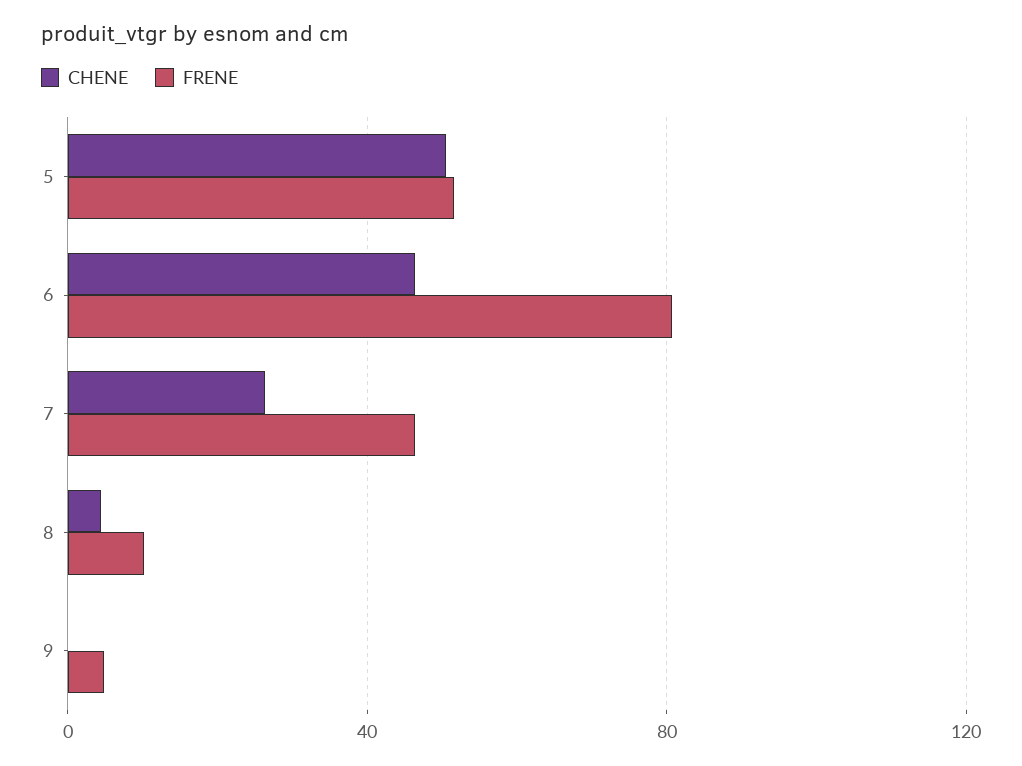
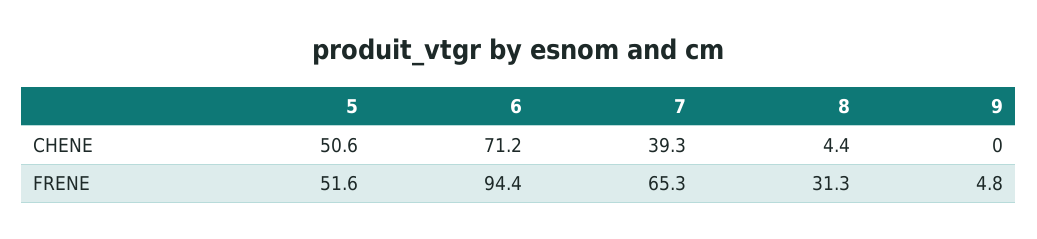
  {
    "CHENE": {
      "5": 50.6,
-     "6": 45,
+     "6": 71.2,
-     "7": 25,
+     "7": 39.3,
      "8": 4.4,
      "9": 0
    },
    "FRENE": {
      "5": 51.6,
-     "6": 80,
+     "6": 94.4,
-     "7": 45,
+     "7": 65.3,
-     "8": 10,
+     "8": 31.3,
      "9": 4.8
    }
  }

